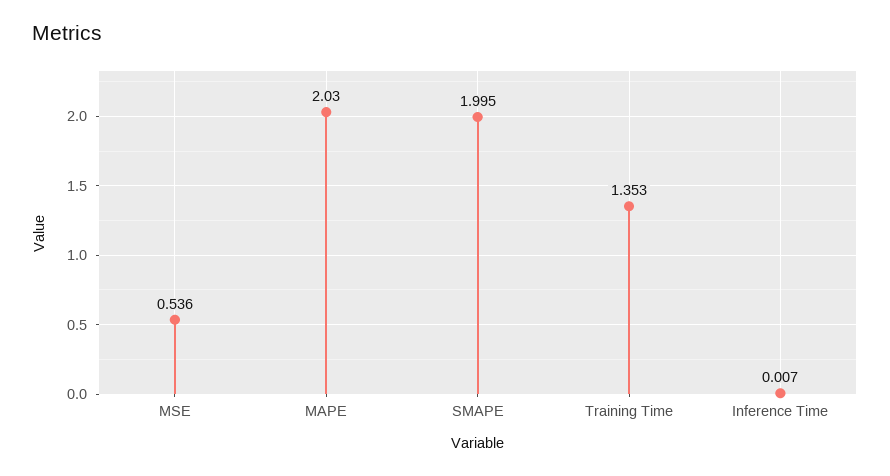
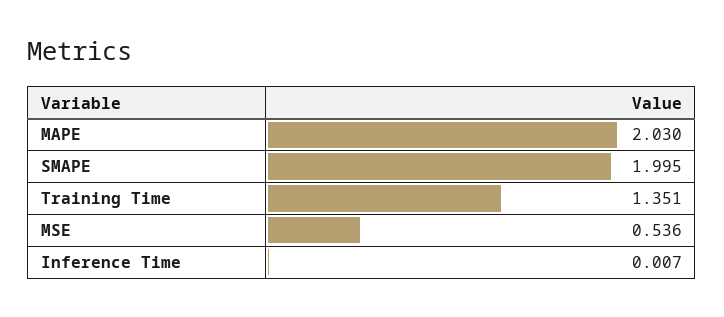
  {
    "MSE": 0.536,
    "MAPE": 2.03,
    "SMAPE": 1.995,
-   "Training Time": 1.353,
+   "Training Time": 1.351,
    "Inference Time": 0.007
  }

